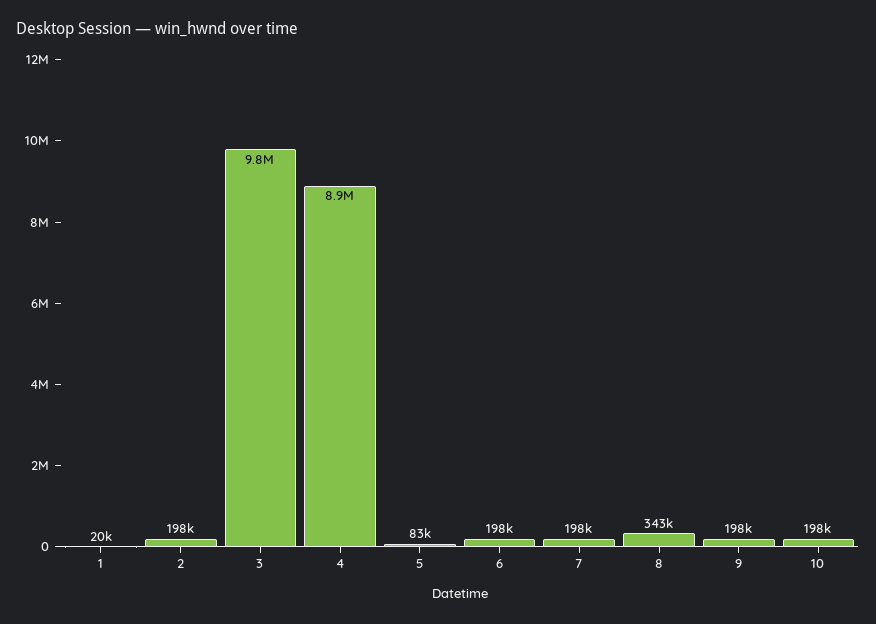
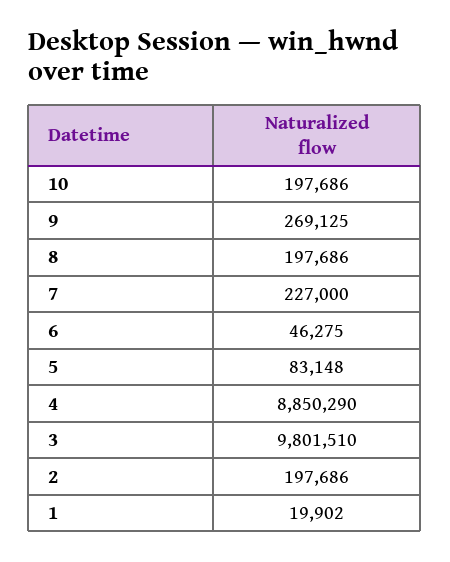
  {
    "1": 19902,
    "2": 197686,
    "3": 9801510,
    "4": 8850290,
    "5": 83148,
-   "6": 198000,
+   "6": 46275,
-   "7": 198000,
+   "7": 227000,
-   "8": 343000,
+   "8": 197686,
-   "9": 198000,
+   "9": 269125,
    "10": 197686
  }

